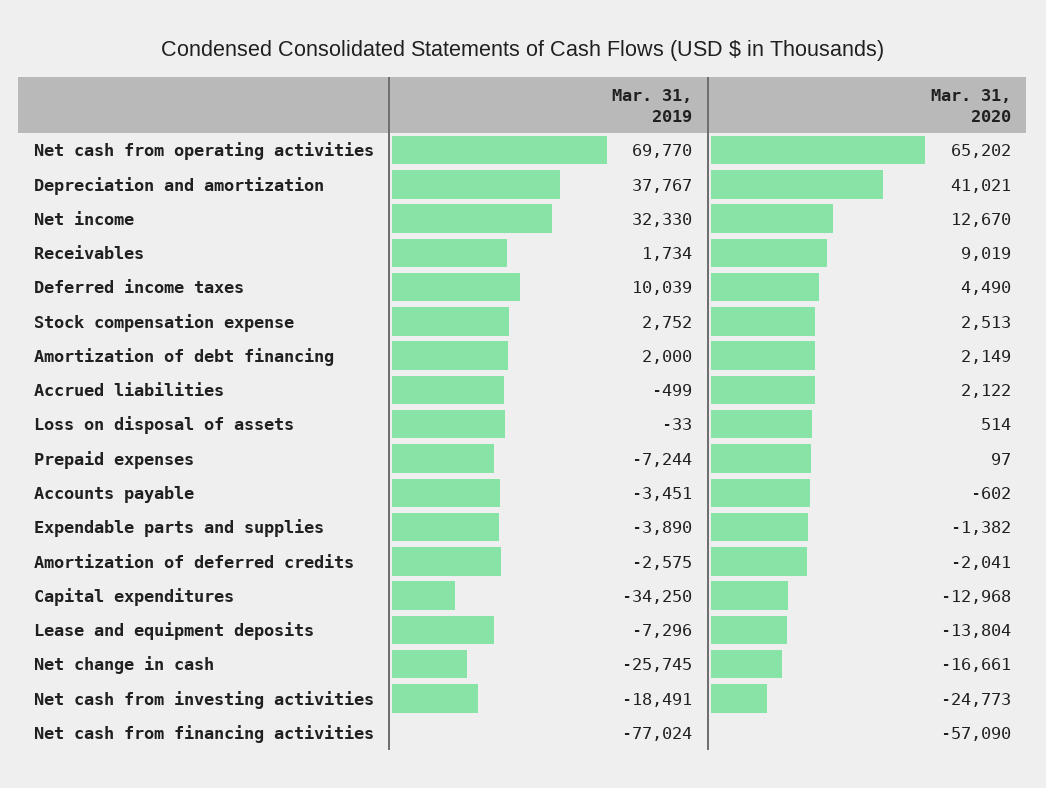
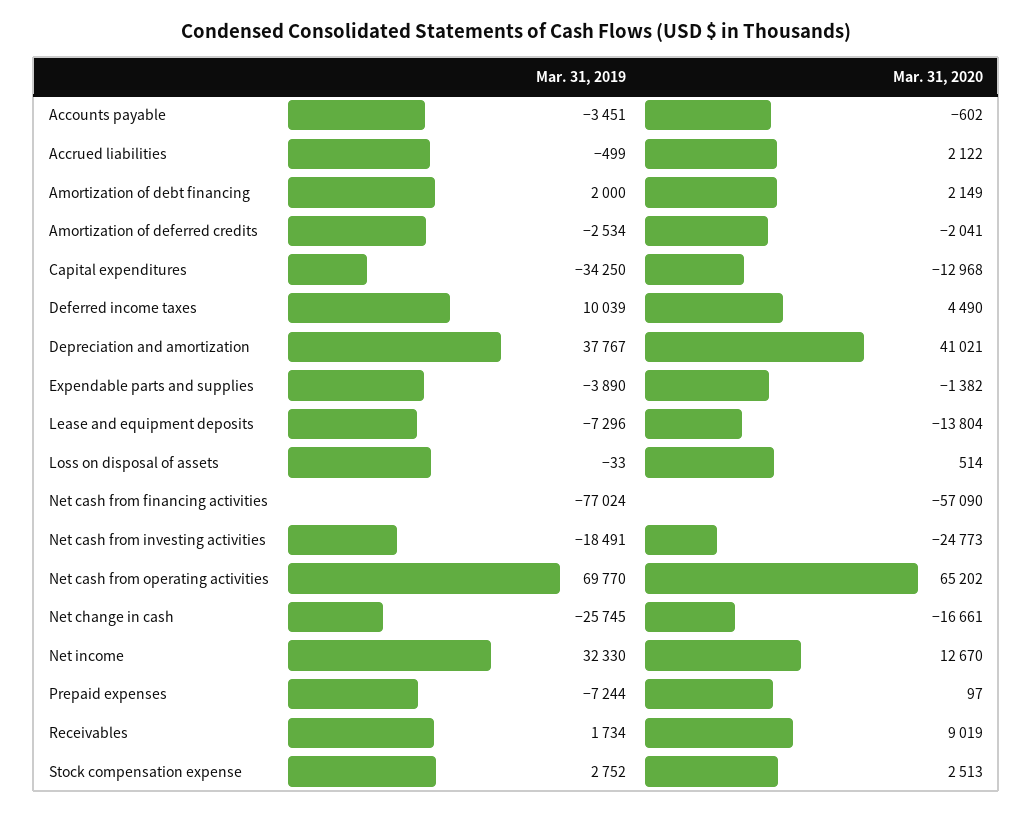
  {
    "Mar. 31, 2019": {
      "Net cash from operating activities": 69770,
      "Depreciation and amortization": 37767,
      "Net income": 32330,
      "Receivables": 1734,
      "Deferred income taxes": 10039,
      "Stock compensation expense": 2752,
      "Amortization of debt financing": 2000,
      "Accrued liabilities": -499,
      "Loss on disposal of assets": -33,
      "Prepaid expenses": -7244,
      "Accounts payable": -3451,
      "Expendable parts and supplies": -3890,
-     "Amortization of deferred credits": -2575,
+     "Amortization of deferred credits": -2534,
      "Capital expenditures": -34250,
      "Lease and equipment deposits": -7296,
      "Net change in cash": -25745,
      "Net cash from investing activities": -18491,
      "Net cash from financing activities": -77024
    },
    "Mar. 31, 2020": {
      "Net cash from operating activities": 65202,
      "Depreciation and amortization": 41021,
      "Net income": 12670,
      "Receivables": 9019,
      "Deferred income taxes": 4490,
      "Stock compensation expense": 2513,
      "Amortization of debt financing": 2149,
      "Accrued liabilities": 2122,
      "Loss on disposal of assets": 514,
      "Prepaid expenses": 97,
      "Accounts payable": -602,
      "Expendable parts and supplies": -1382,
      "Amortization of deferred credits": -2041,
      "Capital expenditures": -12968,
      "Lease and equipment deposits": -13804,
      "Net change in cash": -16661,
      "Net cash from investing activities": -24773,
      "Net cash from financing activities": -57090
    }
  }

